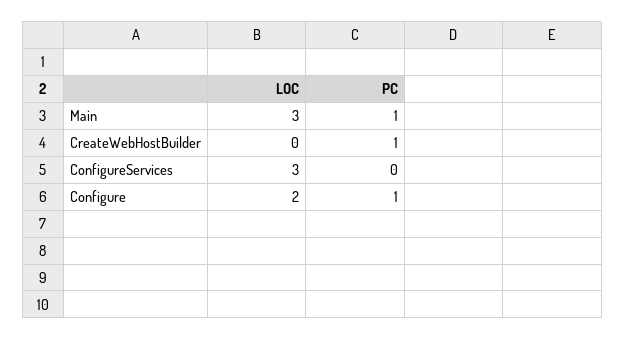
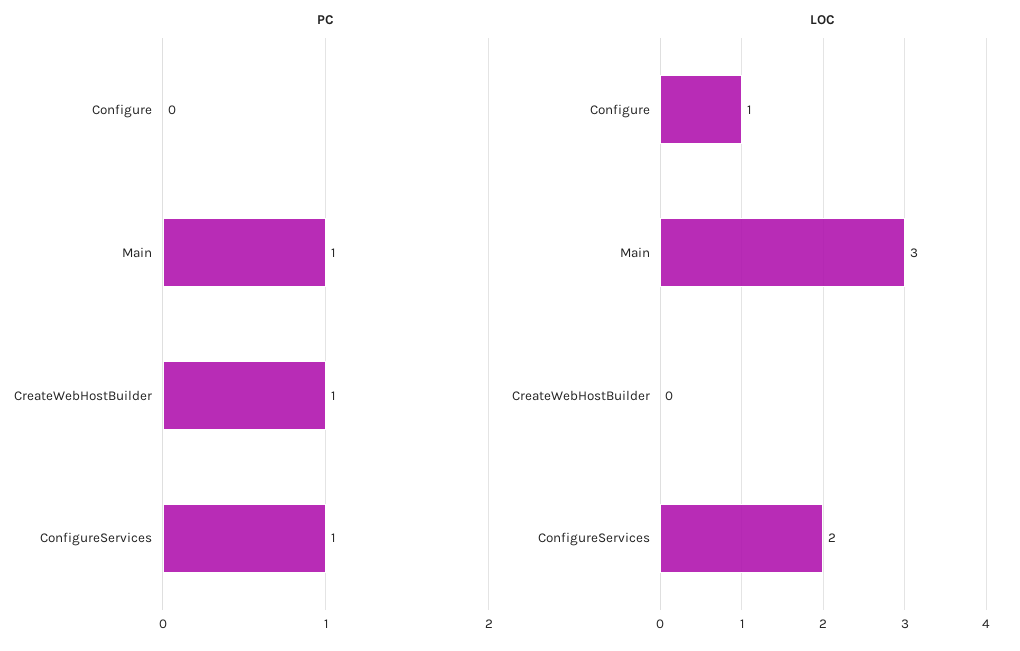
  {
    "LOC": {
      "Main": 3,
      "CreateWebHostBuilder": 0,
-     "ConfigureServices": 3,
+     "ConfigureServices": 2,
-     "Configure": 2
+     "Configure": 1
    },
    "PC": {
      "Main": 1,
      "CreateWebHostBuilder": 1,
-     "ConfigureServices": 0,
+     "ConfigureServices": 1,
-     "Configure": 1
+     "Configure": 0
    }
  }

